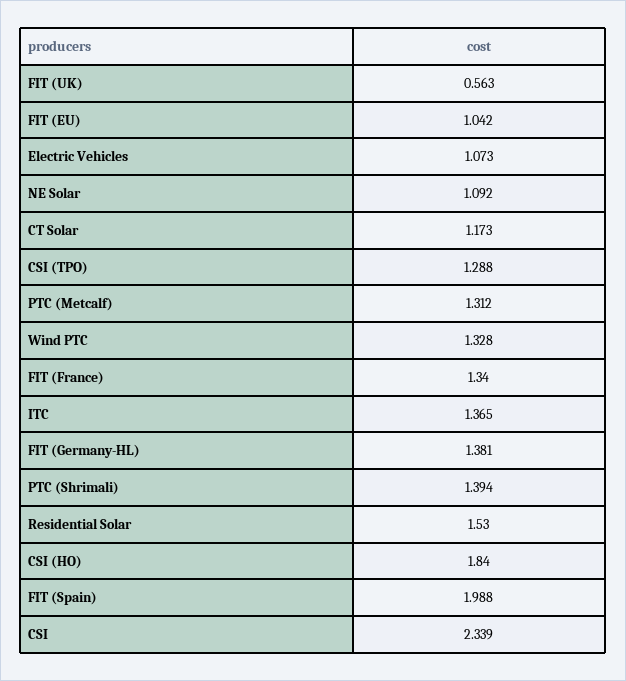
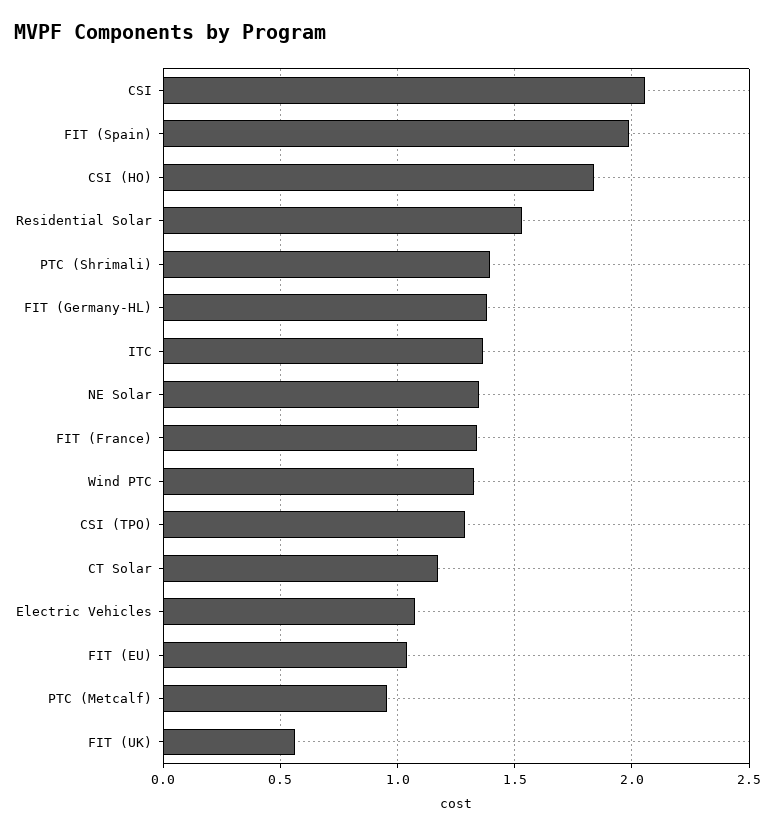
  {
    "FIT (UK)": 0.563,
    "FIT (EU)": 1.042,
    "Electric Vehicles": 1.073,
-   "NE Solar": 1.092,
+   "NE Solar": 1.35,
    "CT Solar": 1.173,
    "CSI (TPO)": 1.288,
-   "PTC (Metcalf)": 1.312,
+   "PTC (Metcalf)": 0.95,
    "Wind PTC": 1.328,
    "FIT (France)": 1.34,
    "ITC": 1.365,
    "FIT (Germany-HL)": 1.381,
    "PTC (Shrimali)": 1.394,
    "Residential Solar": 1.53,
    "CSI (HO)": 1.84,
    "FIT (Spain)": 1.988,
-   "CSI": 2.339
+   "CSI": 2.05
  }

